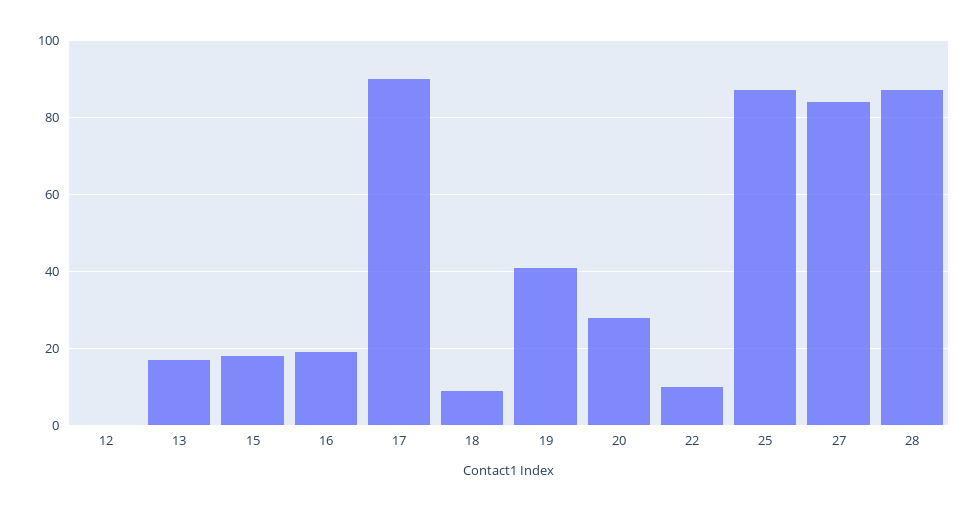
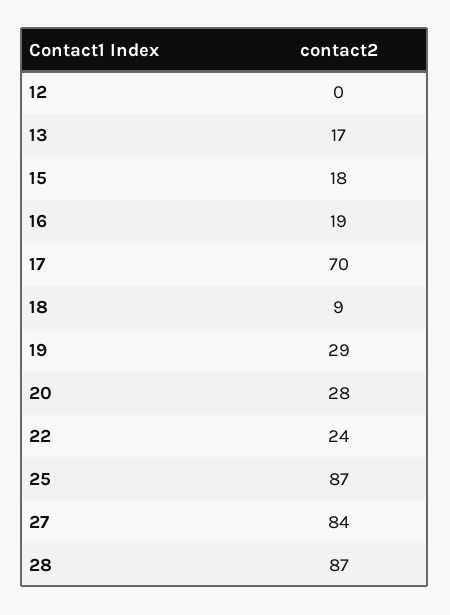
  {
    "12": 0,
    "13": 17,
    "15": 18,
    "16": 19,
-   "17": 90,
+   "17": 70,
    "18": 9,
-   "19": 40,
+   "19": 29,
    "20": 28,
-   "22": 10,
+   "22": 24,
    "25": 87,
    "27": 84,
    "28": 87
  }

